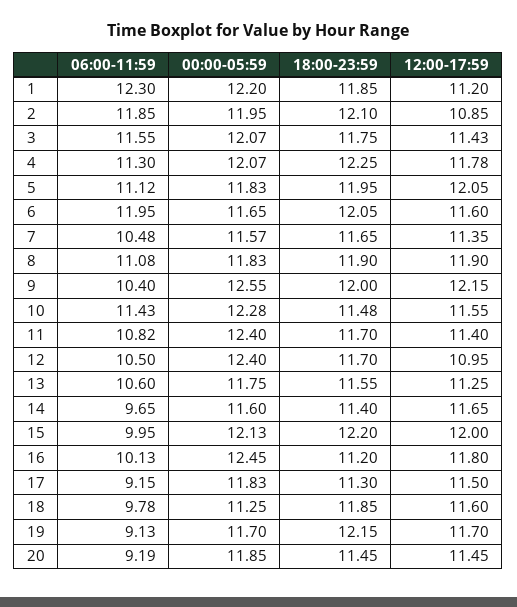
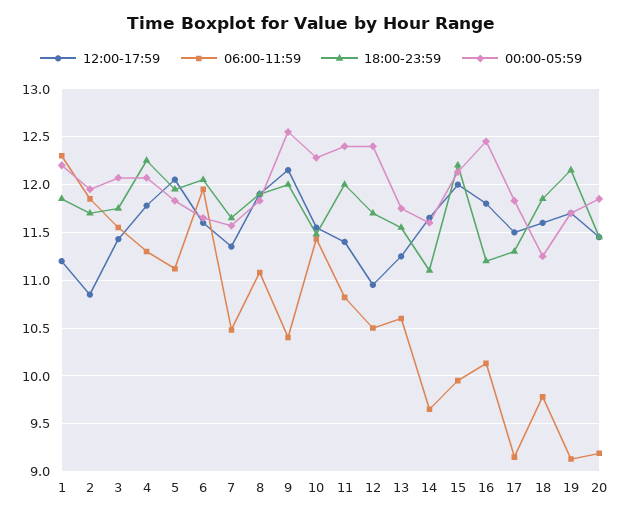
  {
    "06:00-11:59": {
      "1": 12.3,
      "2": 11.85,
      "3": 11.55,
      "4": 11.3,
      "5": 11.12,
      "6": 11.95,
      "7": 10.48,
      "8": 11.08,
      "9": 10.4,
      "10": 11.43,
      "11": 10.82,
      "12": 10.5,
      "13": 10.6,
      "14": 9.65,
      "15": 9.95,
      "16": 10.13,
      "17": 9.15,
      "18": 9.78,
      "19": 9.13,
      "20": 9.19
    },
    "00:00-05:59": {
      "1": 12.2,
      "2": 11.95,
      "3": 12.07,
      "4": 12.07,
      "5": 11.83,
      "6": 11.65,
      "7": 11.57,
      "8": 11.83,
      "9": 12.55,
      "10": 12.28,
      "11": 12.4,
      "12": 12.4,
      "13": 11.75,
      "14": 11.6,
      "15": 12.13,
      "16": 12.45,
      "17": 11.83,
      "18": 11.25,
      "19": 11.7,
      "20": 11.85
    },
    "18:00-23:59": {
      "1": 11.85,
-     "2": 12.1,
+     "2": 11.7,
      "3": 11.75,
      "4": 12.25,
      "5": 11.95,
      "6": 12.05,
      "7": 11.65,
      "8": 11.9,
      "9": 12,
      "10": 11.48,
-     "11": 11.7,
+     "11": 12,
      "12": 11.7,
      "13": 11.55,
-     "14": 11.4,
+     "14": 11.1,
      "15": 12.2,
      "16": 11.2,
      "17": 11.3,
      "18": 11.85,
      "19": 12.15,
      "20": 11.45
    },
    "12:00-17:59": {
      "1": 11.2,
      "2": 10.85,
      "3": 11.43,
      "4": 11.78,
      "5": 12.05,
      "6": 11.6,
      "7": 11.35,
      "8": 11.9,
      "9": 12.15,
      "10": 11.55,
      "11": 11.4,
      "12": 10.95,
      "13": 11.25,
      "14": 11.65,
      "15": 12,
      "16": 11.8,
      "17": 11.5,
      "18": 11.6,
      "19": 11.7,
      "20": 11.45
    }
  }

